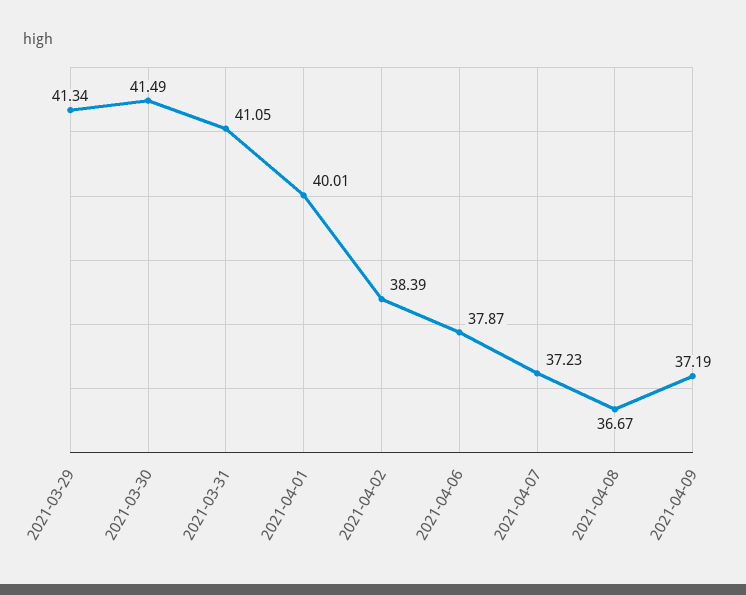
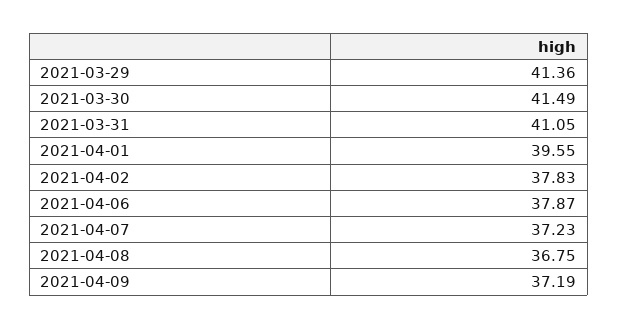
  {
-   "2021-03-29": 41.34,
+   "2021-03-29": 41.36,
    "2021-03-30": 41.49,
    "2021-03-31": 41.05,
-   "2021-04-01": 40.01,
+   "2021-04-01": 39.55,
-   "2021-04-02": 38.39,
+   "2021-04-02": 37.83,
    "2021-04-06": 37.87,
    "2021-04-07": 37.23,
-   "2021-04-08": 36.67,
+   "2021-04-08": 36.75,
    "2021-04-09": 37.19
  }

